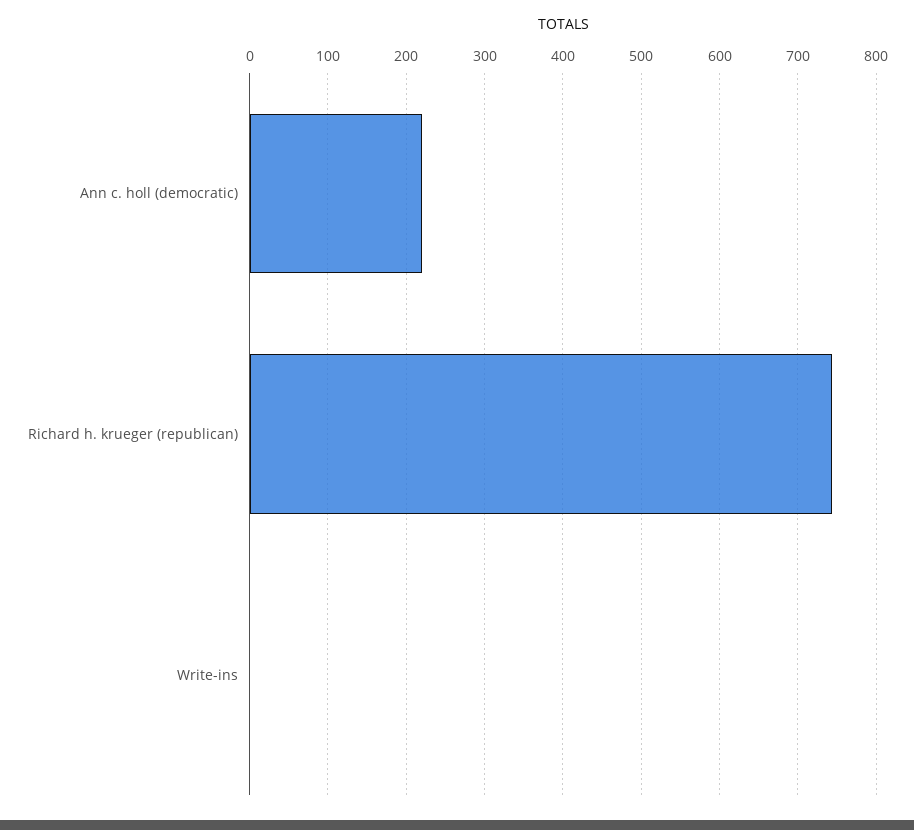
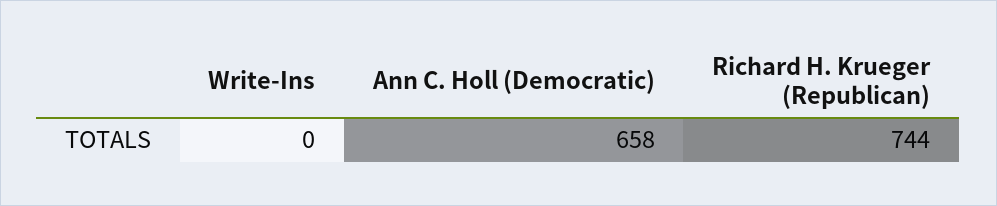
  {
-   "Ann c. holl (democratic)": 220,
+   "Ann c. holl (democratic)": 658,
    "Richard h. krueger (republican)": 744,
    "Write-ins": 0
  }

